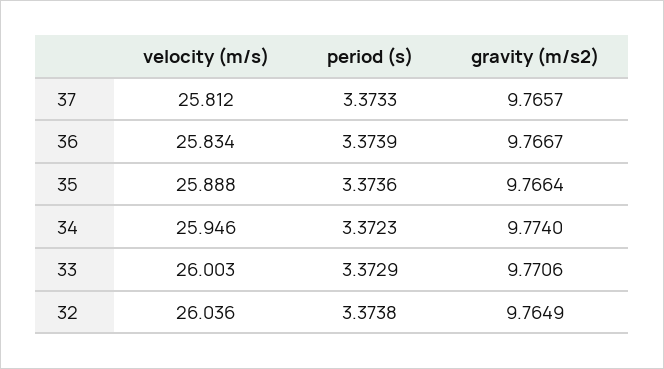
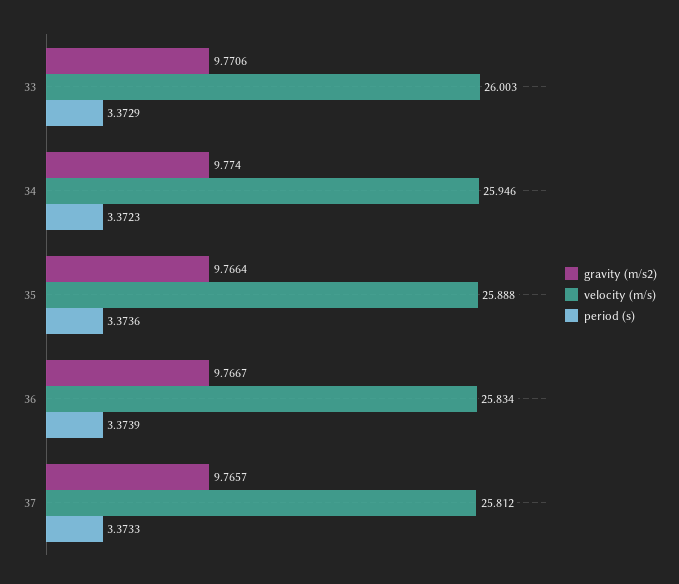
  {
    "velocity (m/s)": {
      "37": 25.812,
      "36": 25.834,
      "35": 25.888,
      "34": 25.946,
-     "33": 26.003,
+     "33": 26.003
-     "32": 26.036
    },
    "period (s)": {
      "37": 3.3733,
      "36": 3.3739,
      "35": 3.3736,
      "34": 3.3723,
-     "33": 3.3729,
+     "33": 3.3729
-     "32": 3.3738
    },
    "gravity (m/s2)": {
      "37": 9.7657,
      "36": 9.7667,
      "35": 9.7664,
      "34": 9.774,
-     "33": 9.7706,
+     "33": 9.7706
-     "32": 9.7649
    }
  }

